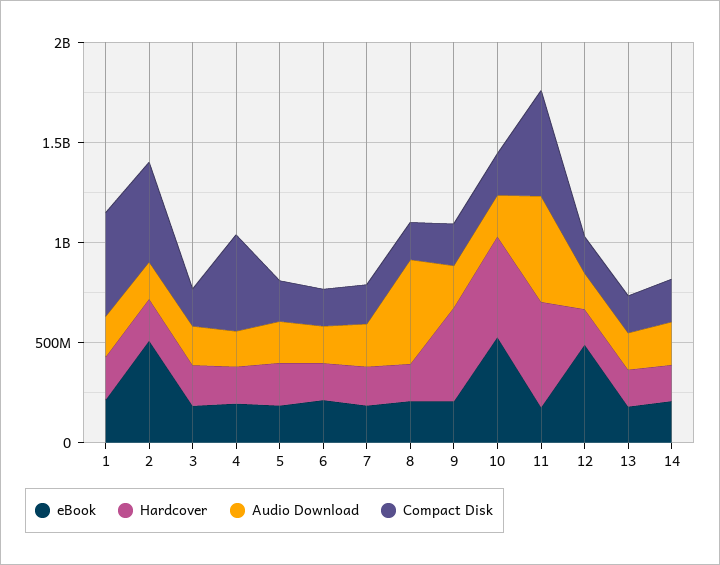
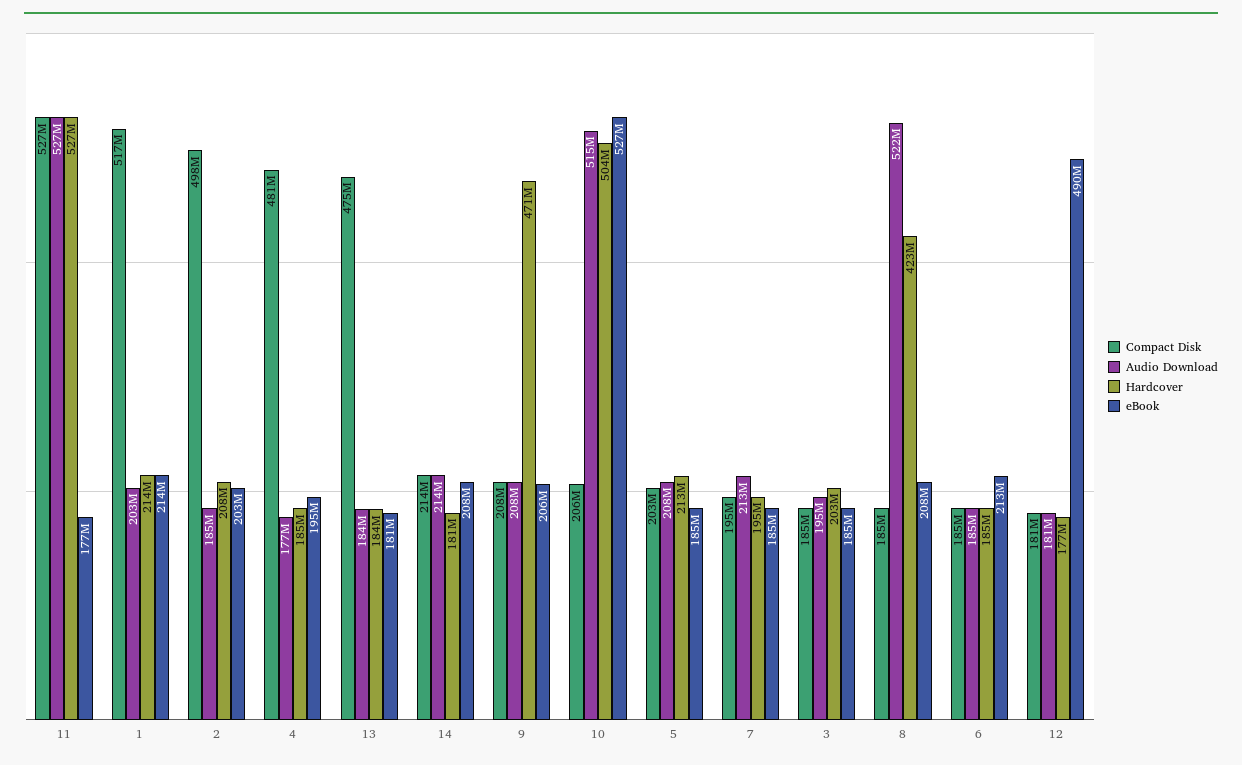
  {
    "eBook": {
      "1": 214000000,
-     "2": 500000000,
+     "2": 203000000,
      "3": 185000000,
      "4": 195000000,
      "5": 185000000,
      "6": 213000000,
      "7": 185000000,
      "8": 208000000,
      "9": 206000000,
      "10": 527000000,
      "11": 177000000,
      "12": 490000000,
      "13": 181000000,
      "14": 208000000
    },
    "Hardcover": {
      "1": 214000000,
      "2": 208000000,
      "3": 203000000,
      "4": 185000000,
      "5": 213000000,
      "6": 185000000,
      "7": 195000000,
-     "8": 200000000,
+     "8": 423000000,
      "9": 471000000,
      "10": 504000000,
      "11": 527000000,
      "12": 177000000,
      "13": 184000000,
      "14": 181000000
    },
    "Audio Download": {
      "1": 203000000,
      "2": 185000000,
      "3": 195000000,
      "4": 177000000,
      "5": 208000000,
      "6": 185000000,
      "7": 213000000,
      "8": 522000000,
      "9": 208000000,
-     "10": 200000000,
+     "10": 515000000,
      "11": 527000000,
      "12": 181000000,
      "13": 184000000,
      "14": 214000000
    },
    "Compact Disk": {
      "1": 517000000,
      "2": 498000000,
      "3": 185000000,
      "4": 481000000,
      "5": 203000000,
      "6": 185000000,
      "7": 195000000,
      "8": 185000000,
      "9": 208000000,
      "10": 206000000,
      "11": 527000000,
      "12": 181000000,
-     "13": 200000000,
+     "13": 475000000,
      "14": 214000000
    }
  }

